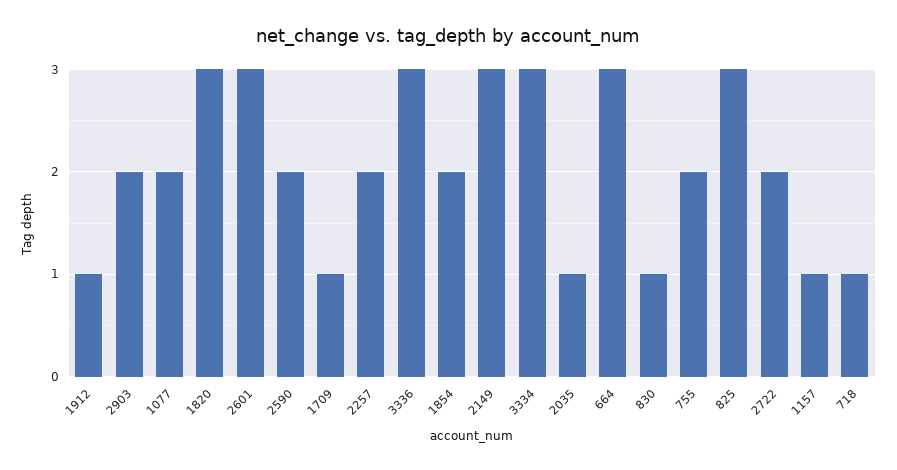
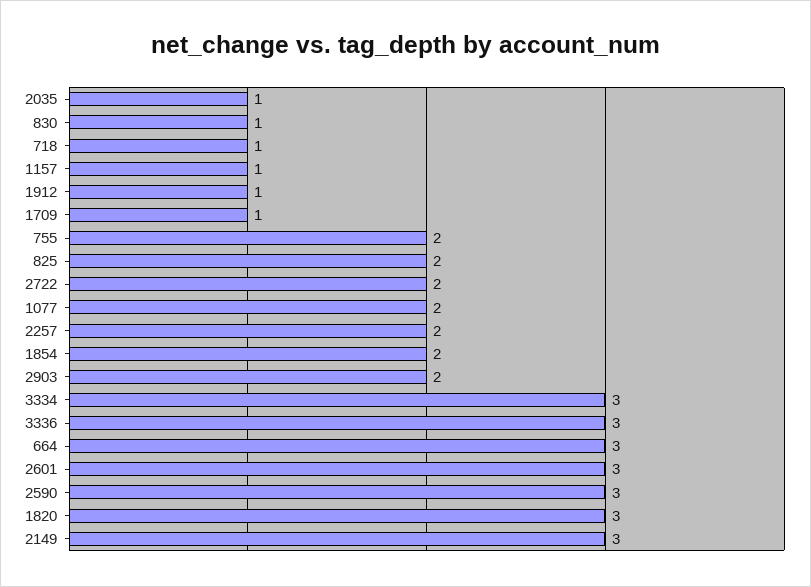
  {
    "1912": 1,
    "2903": 2,
    "1077": 2,
    "1820": 3,
    "2601": 3,
-   "2590": 2,
+   "2590": 3,
    "1709": 1,
    "2257": 2,
    "3336": 3,
    "1854": 2,
    "2149": 3,
    "3334": 3,
    "2035": 1,
    "664": 3,
    "830": 1,
    "755": 2,
-   "825": 3,
+   "825": 2,
    "2722": 2,
    "1157": 1,
    "718": 1
  }

